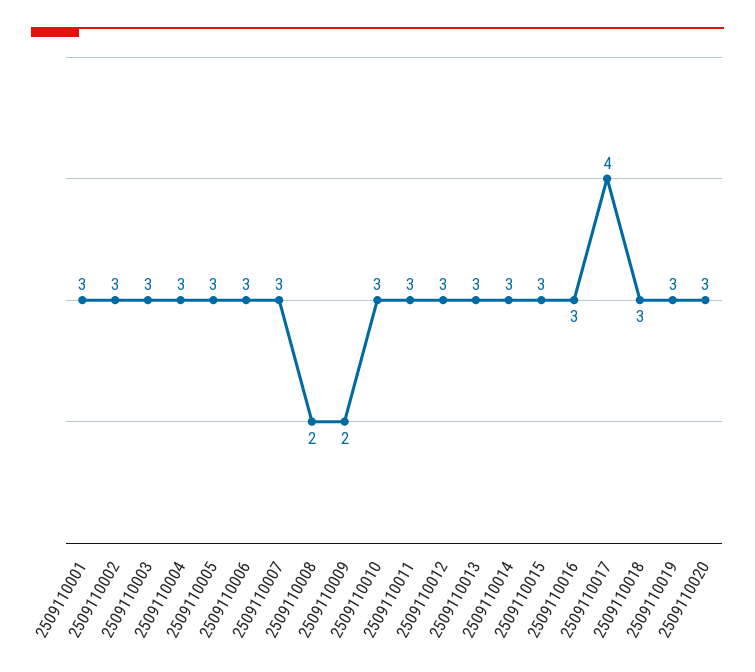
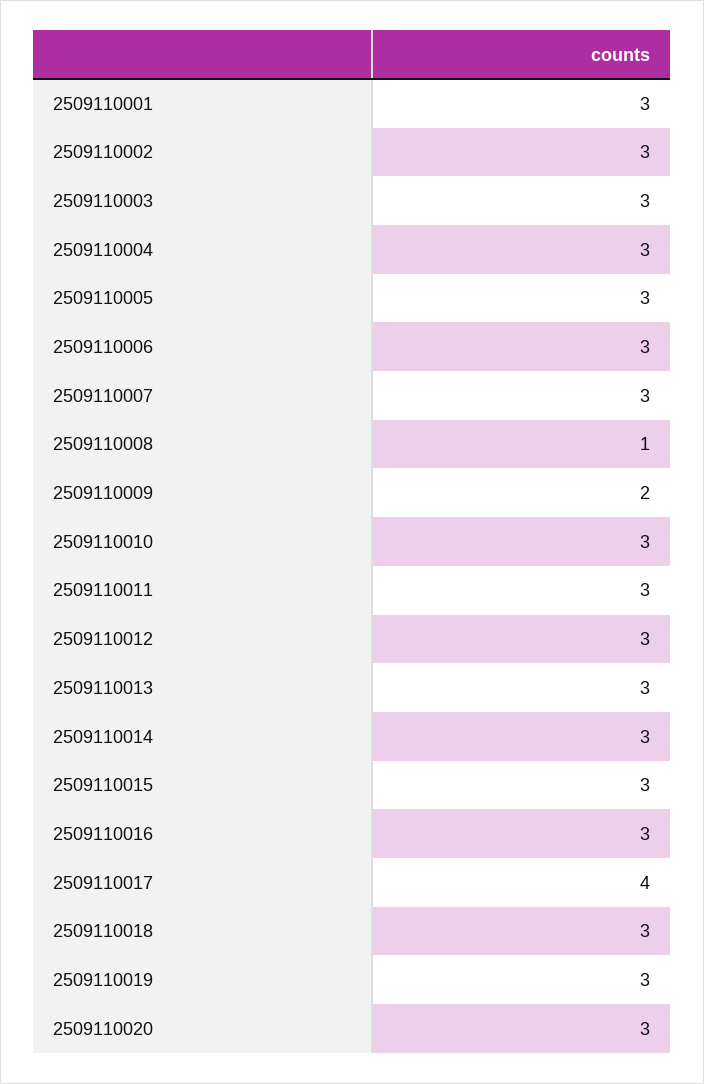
  {
    "2509110001": 3,
    "2509110002": 3,
    "2509110003": 3,
    "2509110004": 3,
    "2509110005": 3,
    "2509110006": 3,
    "2509110007": 3,
-   "2509110008": 2,
+   "2509110008": 1,
    "2509110009": 2,
    "2509110010": 3,
    "2509110011": 3,
    "2509110012": 3,
    "2509110013": 3,
    "2509110014": 3,
    "2509110015": 3,
    "2509110016": 3,
    "2509110017": 4,
    "2509110018": 3,
    "2509110019": 3,
    "2509110020": 3
  }

